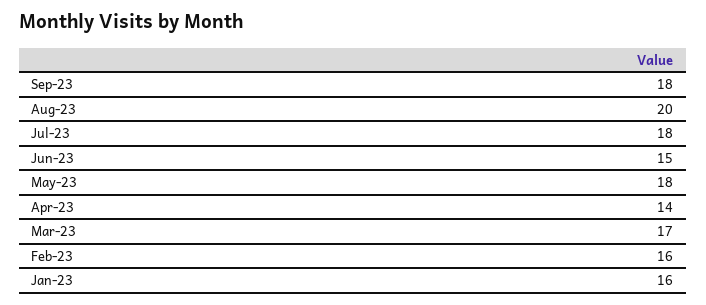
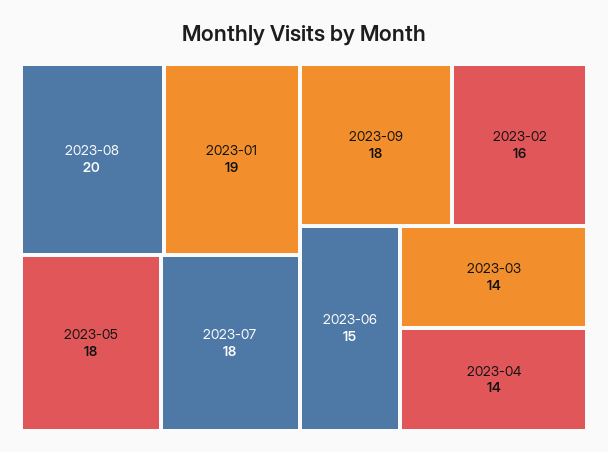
  {
    "Sep-23": 18,
    "Aug-23": 20,
    "Jul-23": 18,
    "Jun-23": 15,
    "May-23": 18,
    "Apr-23": 14,
-   "Mar-23": 17,
+   "Mar-23": 14,
    "Feb-23": 16,
-   "Jan-23": 16
+   "Jan-23": 19
  }

